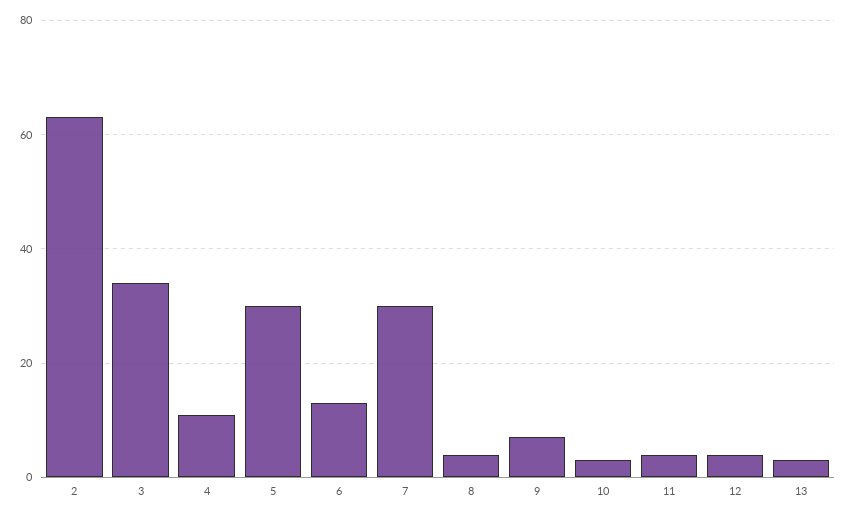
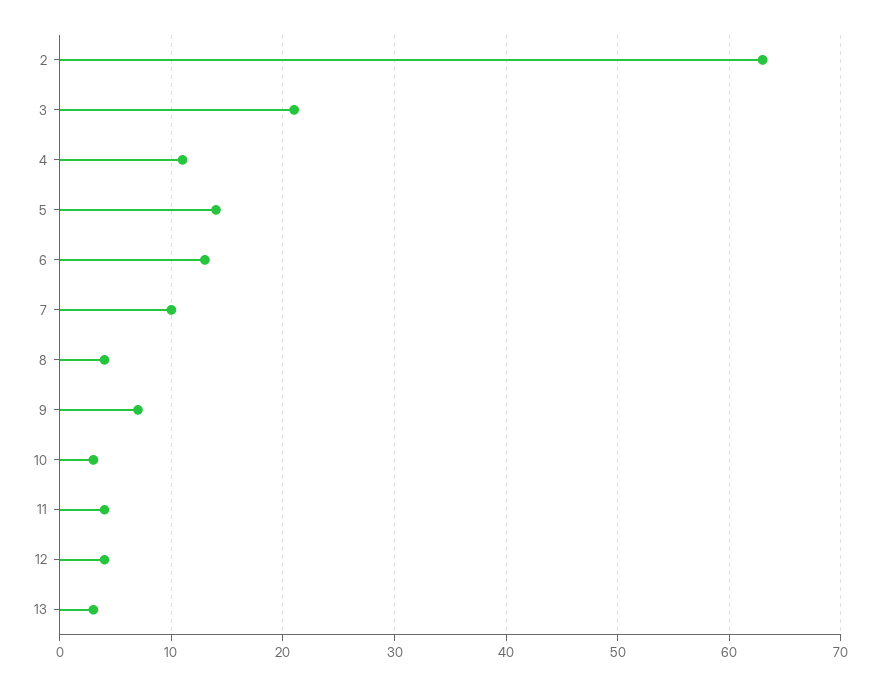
  {
    "2": 63,
-   "3": 35,
+   "3": 21,
    "4": 11,
-   "5": 30,
+   "5": 14,
    "6": 13,
-   "7": 30,
+   "7": 10,
    "8": 4,
    "9": 7,
    "10": 3,
    "11": 4,
    "12": 4,
    "13": 3
  }

